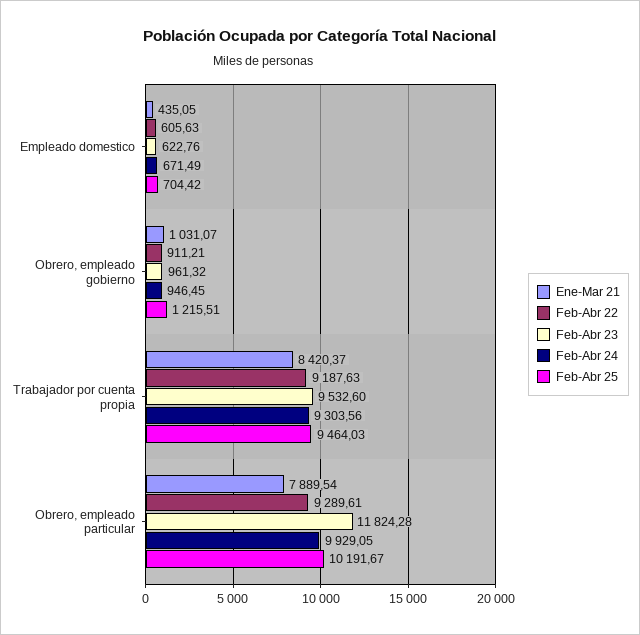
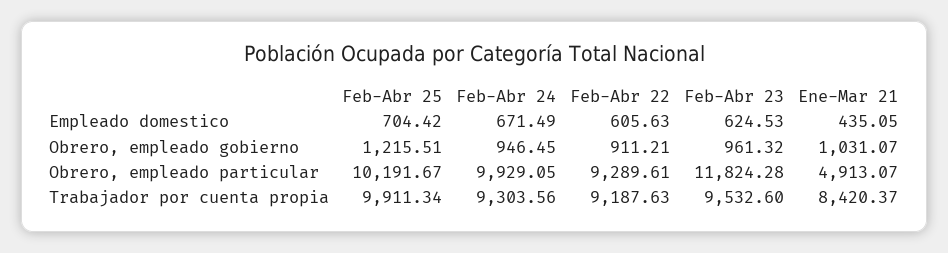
  {
    "Ene-Mar 21": {
      "Empleado domestico": 435.05,
      "Obrero, empleado gobierno": 1031.07,
      "Trabajador por cuenta propia": 8420.37,
-     "Obrero, empleado particular": 7889.54
+     "Obrero, empleado particular": 4913.07
    },
    "Feb-Abr 22": {
      "Empleado domestico": 605.63,
      "Obrero, empleado gobierno": 911.21,
      "Trabajador por cuenta propia": 9187.63,
      "Obrero, empleado particular": 9289.61
    },
    "Feb-Abr 23": {
-     "Empleado domestico": 622.76,
+     "Empleado domestico": 624.53,
      "Obrero, empleado gobierno": 961.32,
      "Trabajador por cuenta propia": 9532.6,
      "Obrero, empleado particular": 11824.28
    },
    "Feb-Abr 24": {
      "Empleado domestico": 671.49,
      "Obrero, empleado gobierno": 946.45,
      "Trabajador por cuenta propia": 9303.56,
      "Obrero, empleado particular": 9929.05
    },
    "Feb-Abr 25": {
      "Empleado domestico": 704.42,
      "Obrero, empleado gobierno": 1215.51,
-     "Trabajador por cuenta propia": 9464.03,
+     "Trabajador por cuenta propia": 9911.34,
      "Obrero, empleado particular": 10191.67
    }
  }

